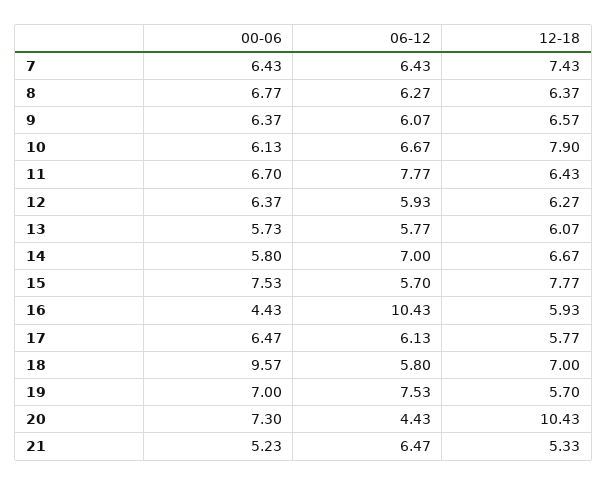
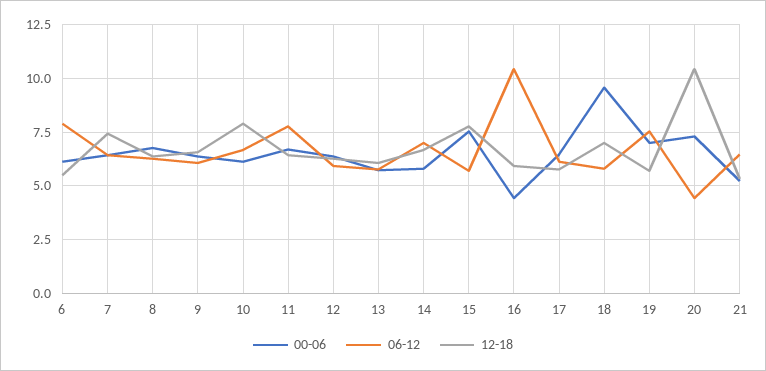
  {
    "00-06": {
      "7": 6.43,
      "8": 6.77,
      "9": 6.37,
      "10": 6.13,
      "11": 6.7,
      "12": 6.37,
      "13": 5.73,
      "14": 5.8,
      "15": 7.53,
      "16": 4.43,
      "17": 6.47,
      "18": 9.57,
      "19": 7,
      "20": 7.3,
-     "21": 5.23
+     "21": 5.23,
+     "6": 6
    },
    "06-12": {
      "7": 6.43,
      "8": 6.27,
      "9": 6.07,
      "10": 6.67,
      "11": 7.77,
      "12": 5.93,
      "13": 5.77,
      "14": 7,
      "15": 5.7,
      "16": 10.43,
      "17": 6.13,
      "18": 5.8,
      "19": 7.53,
      "20": 4.43,
-     "21": 6.47
+     "21": 6.47,
+     "6": 8
    },
    "12-18": {
      "7": 7.43,
      "8": 6.37,
      "9": 6.57,
      "10": 7.9,
      "11": 6.43,
      "12": 6.27,
      "13": 6.07,
      "14": 6.67,
      "15": 7.77,
      "16": 5.93,
      "17": 5.77,
      "18": 7,
      "19": 5.7,
      "20": 10.43,
-     "21": 5.33
+     "21": 5.33,
+     "6": 5.5
    }
  }

